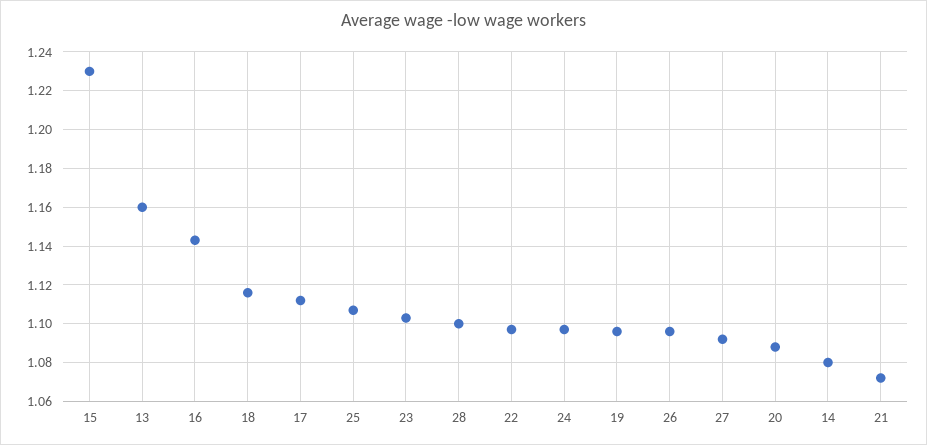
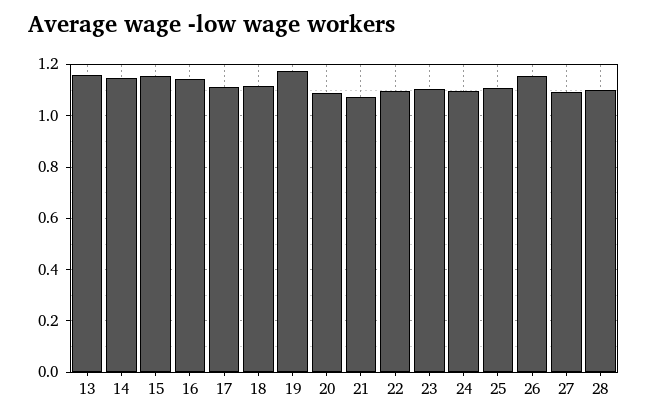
  {
-   "15": 1.23,
+   "15": 1.15,
    "13": 1.16,
    "16": 1.145,
    "18": 1.115,
    "17": 1.11,
    "25": 1.105,
    "23": 1.105,
    "28": 1.1,
    "22": 1.095,
    "24": 1.095,
-   "19": 1.095,
+   "19": 1.175,
-   "26": 1.095,
+   "26": 1.15,
    "27": 1.09,
    "20": 1.09,
-   "14": 1.08,
+   "14": 1.15,
    "21": 1.07
  }

